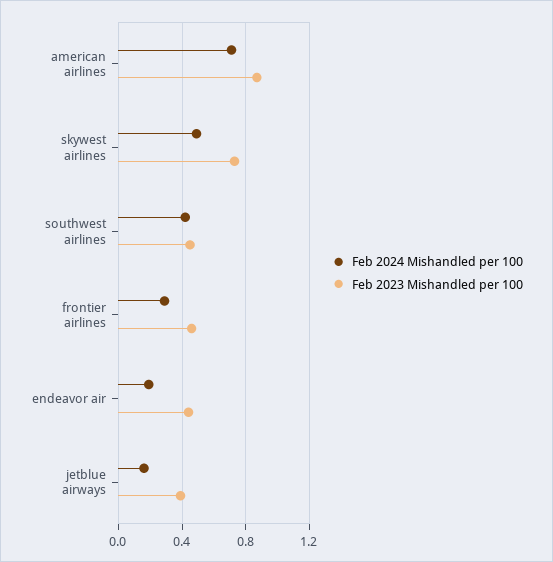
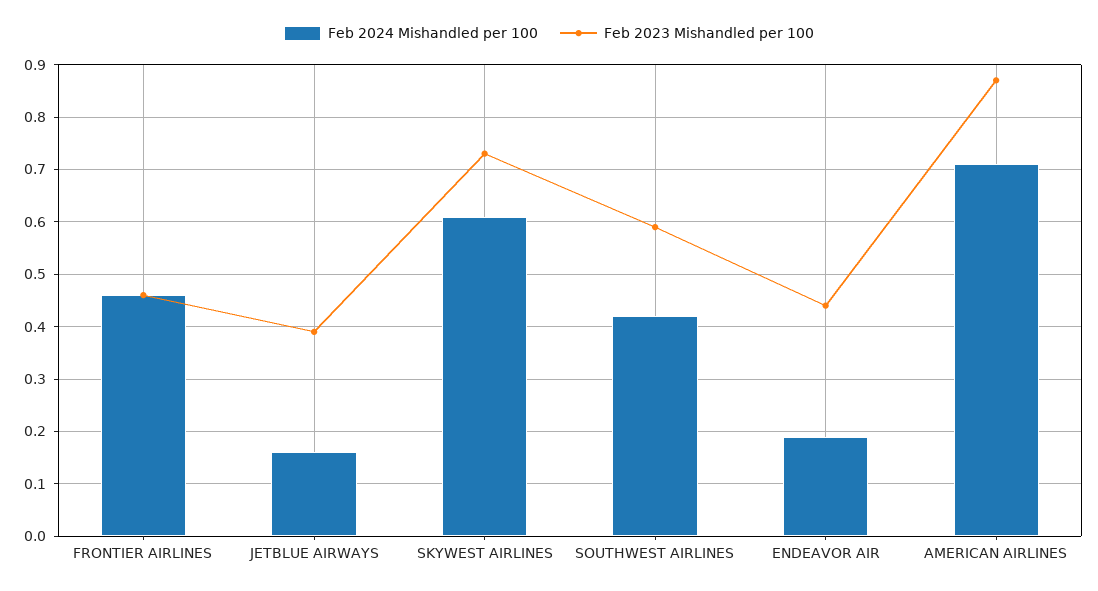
  {
    "Feb 2024 Mishandled per 100": {
      "american airlines": 0.7,
-     "skywest airlines": 0.5,
+     "skywest airlines": 0.6,
      "southwest airlines": 0.4,
-     "frontier airlines": 0.3,
+     "frontier airlines": 0.45,
      "endeavor air": 0.2,
      "jetblue airways": 0.15
    },
    "Feb 2023 Mishandled per 100": {
      "american airlines": 0.85,
      "skywest airlines": 0.75,
-     "southwest airlines": 0.45,
+     "southwest airlines": 0.6,
      "frontier airlines": 0.45,
      "endeavor air": 0.45,
      "jetblue airways": 0.4
    }
  }

